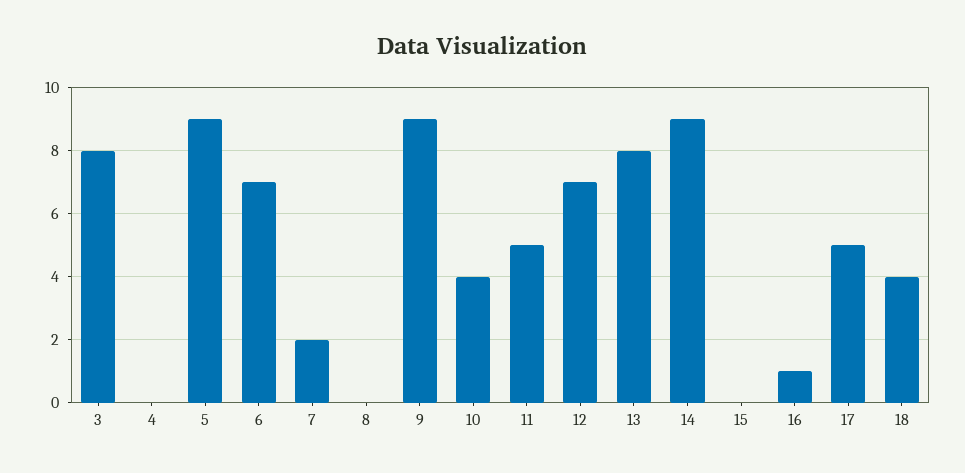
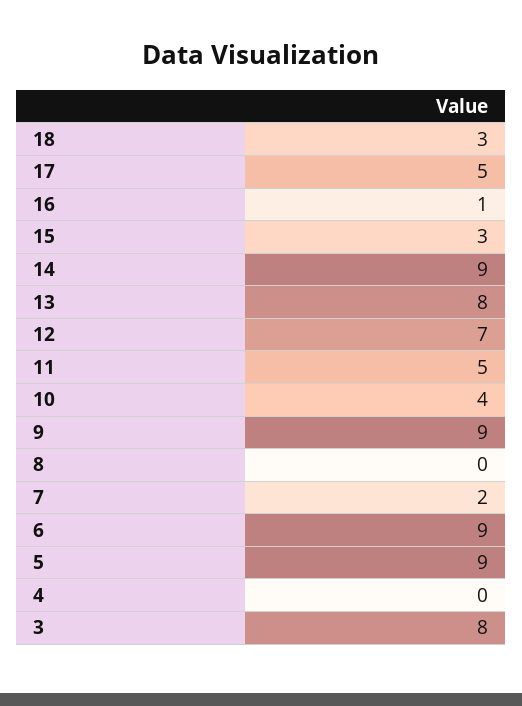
  {
    "3": 8,
    "4": 0,
    "5": 9,
-   "6": 7,
+   "6": 9,
    "7": 2,
    "8": 0,
    "9": 9,
    "10": 4,
    "11": 5,
    "12": 7,
    "13": 8,
    "14": 9,
-   "15": 0,
+   "15": 3,
    "16": 1,
    "17": 5,
-   "18": 4
+   "18": 3
  }

